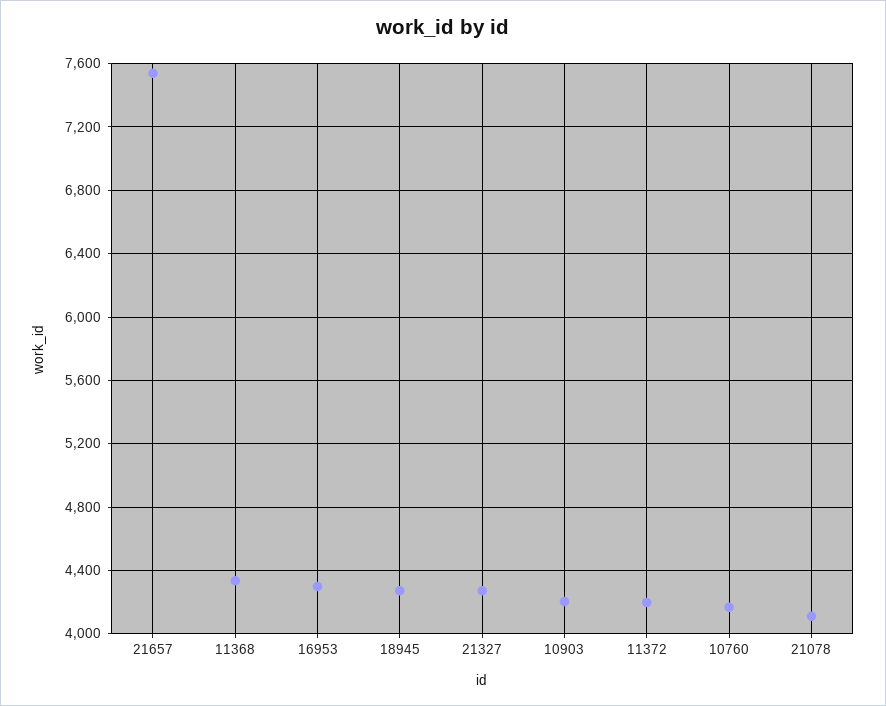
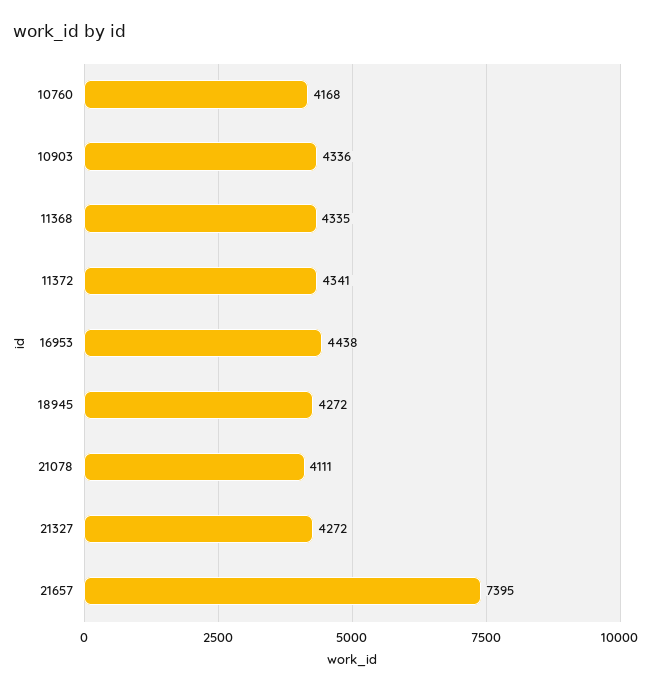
  {
-   "21657": 7550,
+   "21657": 7395,
    "11368": 4335,
-   "16953": 4300,
+   "16953": 4438,
    "18945": 4272,
    "21327": 4272,
-   "10903": 4200,
+   "10903": 4336,
-   "11372": 4200,
+   "11372": 4341,
    "10760": 4168,
    "21078": 4111
  }

